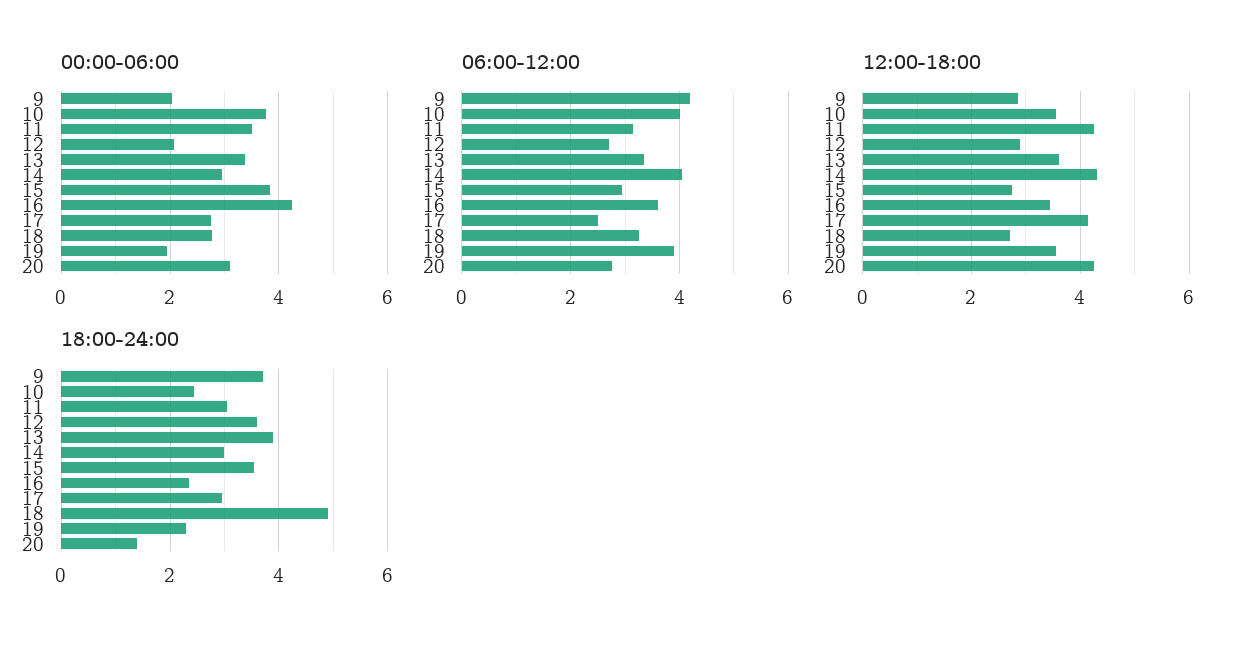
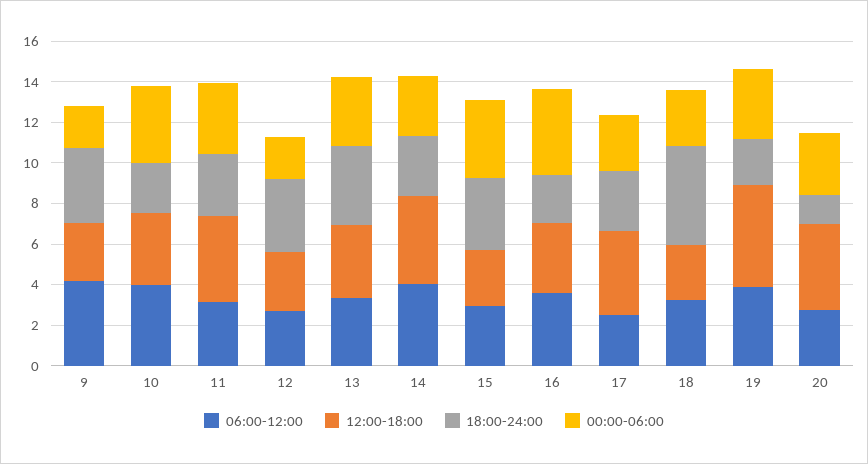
  {
    "00:00-06:00": {
      "9": 2,
      "10": 3.8,
      "11": 3.6,
      "12": 2,
      "13": 3.4,
      "14": 3,
      "15": 3.8,
      "16": 4.2,
      "17": 2.8,
      "18": 2.8,
-     "19": 2,
+     "19": 3.5,
      "20": 3.2
    },
    "06:00-12:00": {
      "9": 4.2,
      "10": 4,
      "11": 3.2,
      "12": 2.8,
      "13": 3.4,
      "14": 4,
      "15": 3,
      "16": 3.6,
      "17": 2.6,
      "18": 3.2,
      "19": 4,
      "20": 2.8
    },
    "12:00-18:00": {
      "9": 2.8,
      "10": 3.6,
      "11": 4.2,
      "12": 3,
      "13": 3.6,
      "14": 4.4,
      "15": 2.8,
      "16": 3.4,
      "17": 4.2,
      "18": 2.8,
-     "19": 3.6,
+     "19": 5,
      "20": 4.2
    },
    "18:00-24:00": {
      "9": 3.8,
      "10": 2.4,
      "11": 3,
      "12": 3.6,
      "13": 4,
      "14": 3,
      "15": 3.6,
      "16": 2.4,
      "17": 3,
      "18": 5,
      "19": 2.4,
      "20": 1.4
    }
  }

